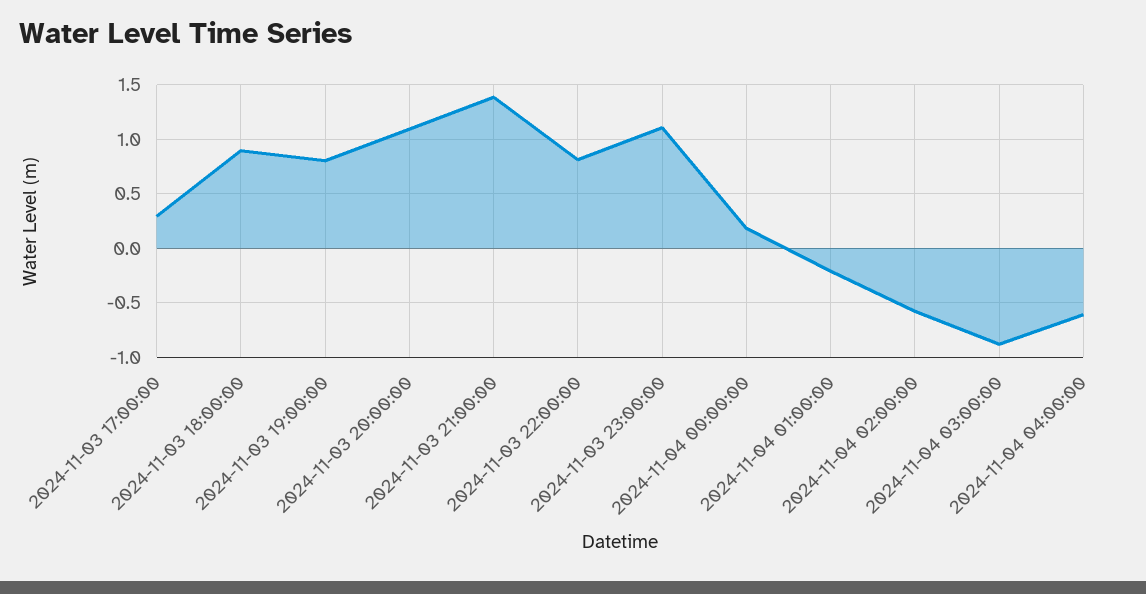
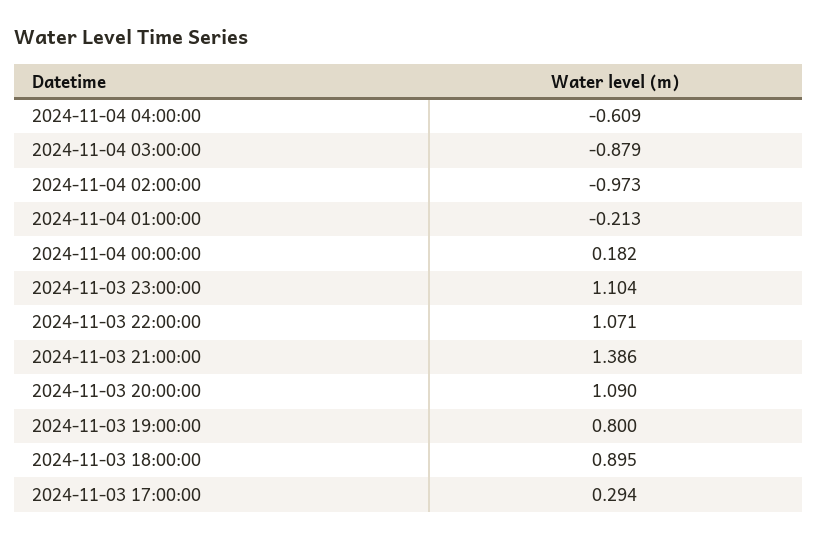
  {
    "2024-11-03 17:00:00": 0.294,
    "2024-11-03 18:00:00": 0.895,
    "2024-11-03 19:00:00": 0.8,
    "2024-11-03 20:00:00": 1.09,
    "2024-11-03 21:00:00": 1.386,
-   "2024-11-03 22:00:00": 0.8,
+   "2024-11-03 22:00:00": 1.071,
    "2024-11-03 23:00:00": 1.104,
    "2024-11-04 00:00:00": 0.182,
    "2024-11-04 01:00:00": -0.213,
-   "2024-11-04 02:00:00": -0.6,
+   "2024-11-04 02:00:00": -0.973,
    "2024-11-04 03:00:00": -0.879,
    "2024-11-04 04:00:00": -0.609
  }

